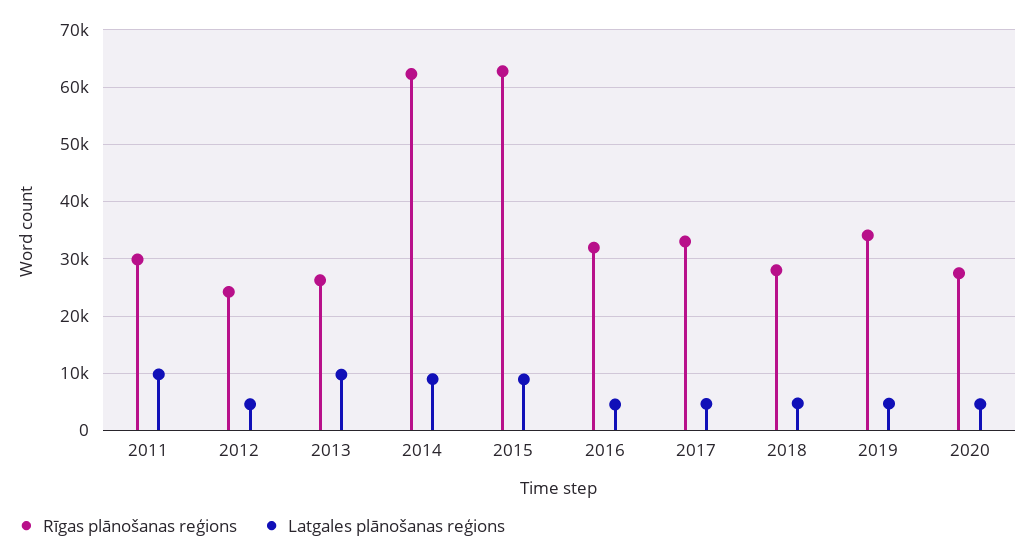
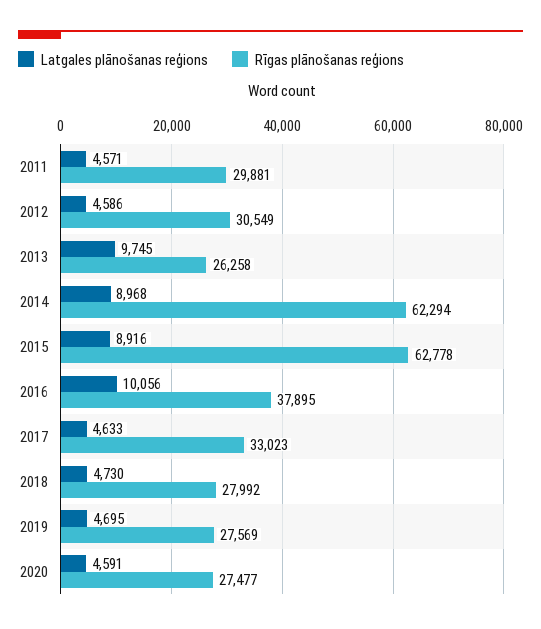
  {
    "Rīgas plānošanas reģions": {
      "2011": 29881,
-     "2012": 24000,
+     "2012": 30549,
      "2013": 26258,
      "2014": 62294,
      "2015": 62778,
-     "2016": 32000,
+     "2016": 37895,
      "2017": 33023,
      "2018": 27992,
-     "2019": 34000,
+     "2019": 27569,
      "2020": 27477
    },
    "Latgales plānošanas reģions": {
-     "2011": 10000,
+     "2011": 4571,
      "2012": 4586,
      "2013": 9745,
      "2014": 8968,
      "2015": 8916,
-     "2016": 4000,
+     "2016": 10056,
      "2017": 4633,
      "2018": 4730,
      "2019": 4695,
      "2020": 4591
    }
  }

